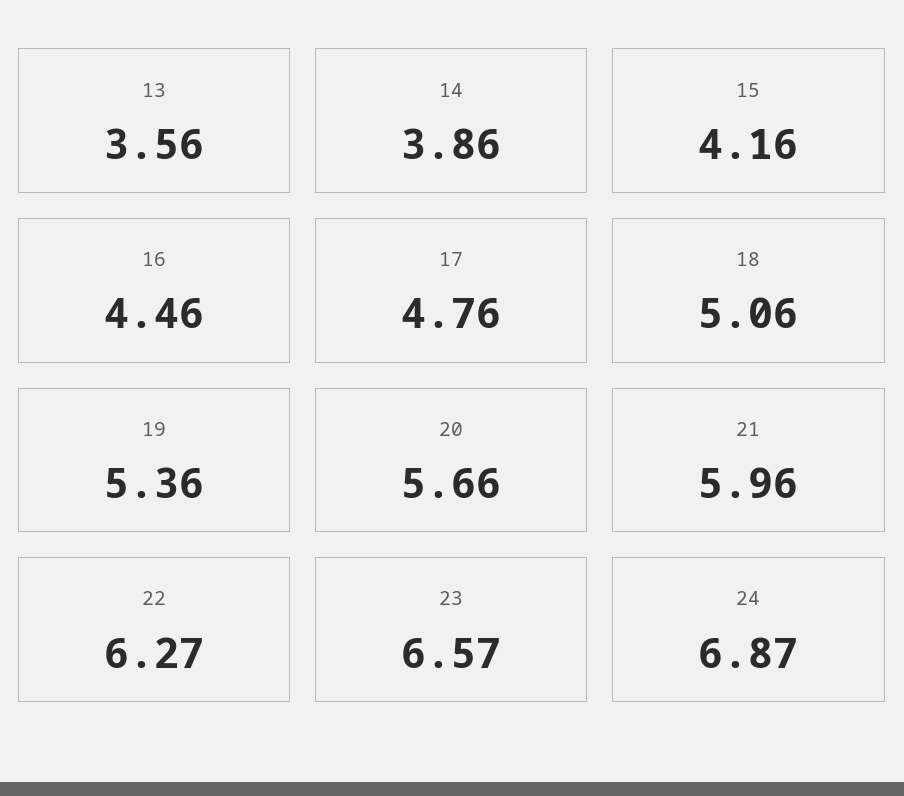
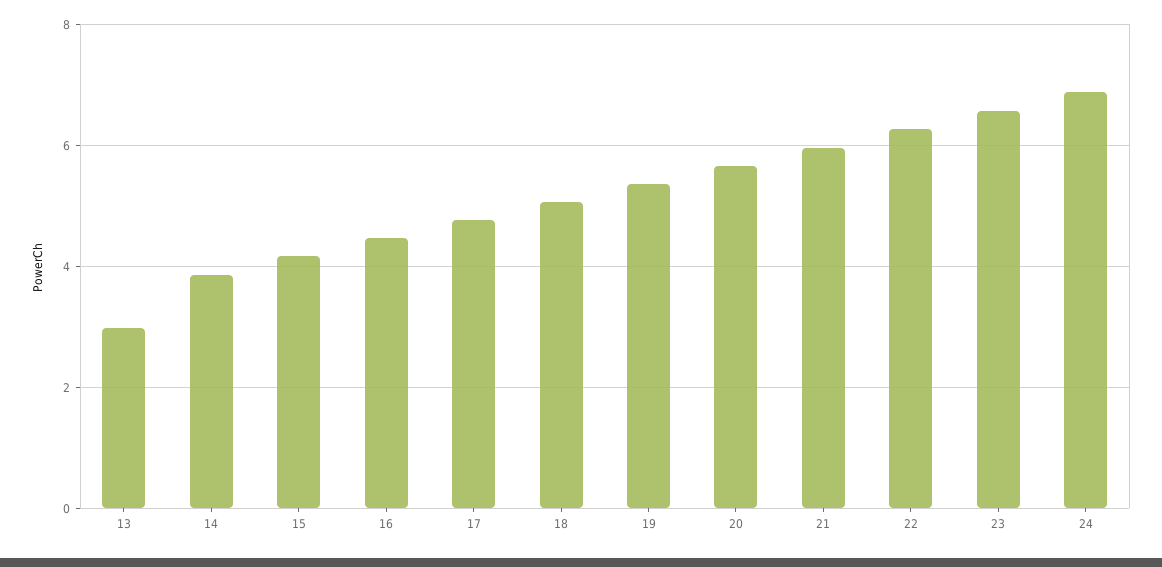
  {
-   "13": 3.56,
+   "13": 3,
    "14": 3.86,
    "15": 4.16,
    "16": 4.46,
    "17": 4.76,
    "18": 5.06,
    "19": 5.36,
    "20": 5.66,
    "21": 5.96,
    "22": 6.27,
    "23": 6.57,
    "24": 6.87
  }

